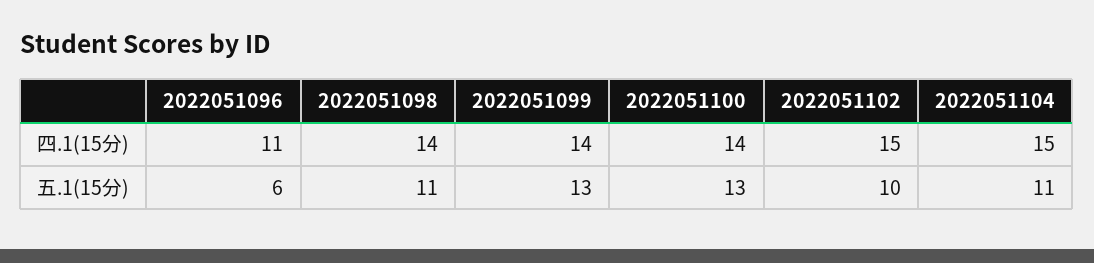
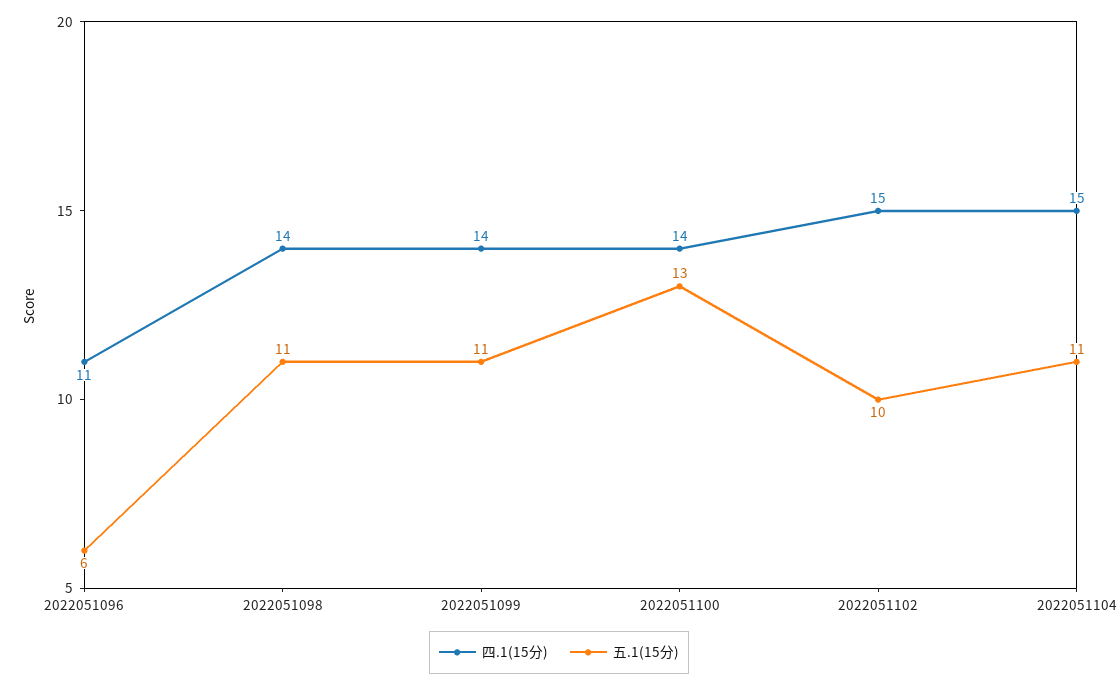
  {
    "四.1(15分)": {
      "2022051096": 11,
      "2022051098": 14,
      "2022051099": 14,
      "2022051100": 14,
      "2022051102": 15,
      "2022051104": 15
    },
    "五.1(15分)": {
      "2022051096": 6,
      "2022051098": 11,
-     "2022051099": 13,
+     "2022051099": 11,
      "2022051100": 13,
      "2022051102": 10,
      "2022051104": 11
    }
  }

